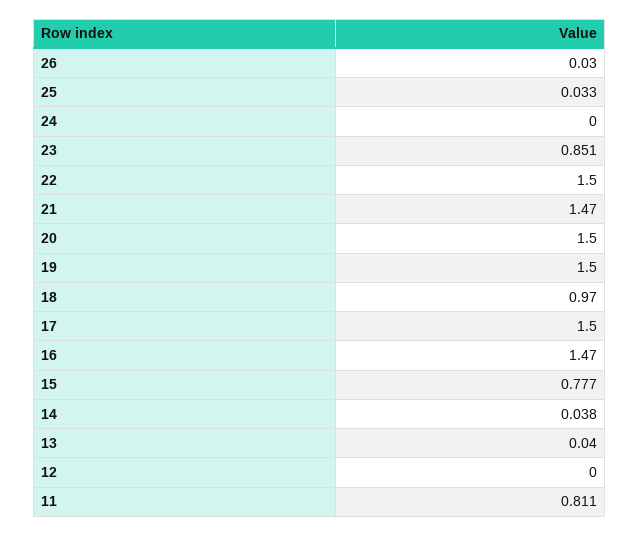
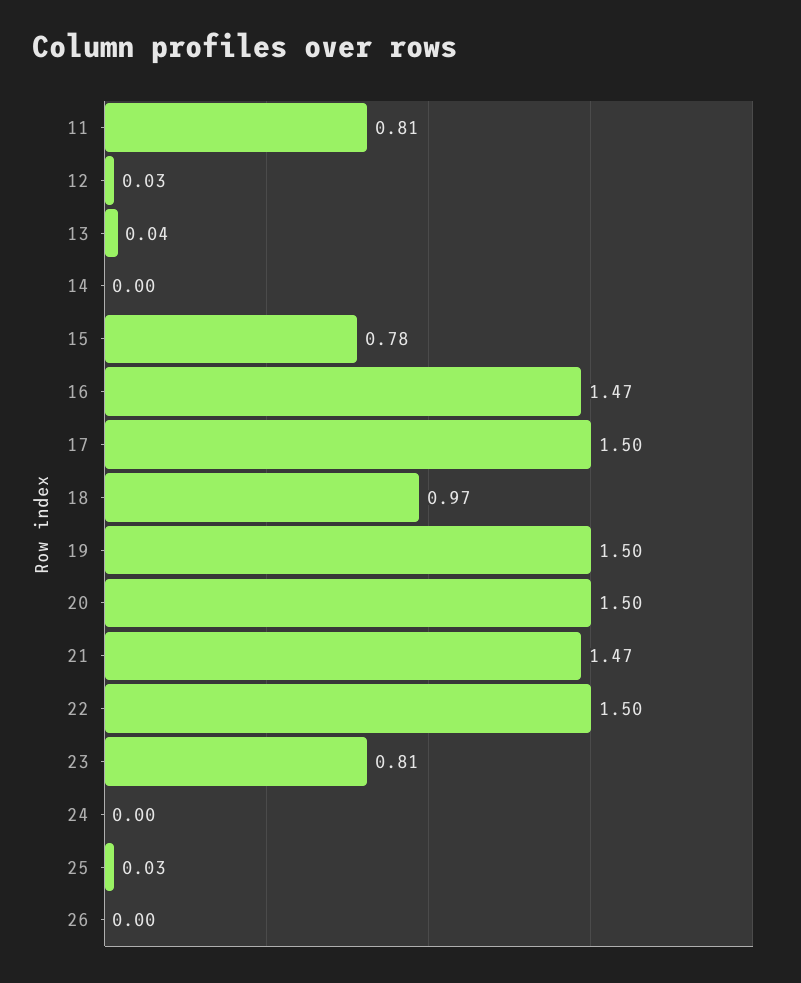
  {
-   "26": 0.03,
+   "26": 0,
    "25": 0.033,
    "24": 0,
-   "23": 0.851,
+   "23": 0.81,
    "22": 1.5,
    "21": 1.47,
    "20": 1.5,
    "19": 1.5,
    "18": 0.97,
    "17": 1.5,
    "16": 1.47,
    "15": 0.777,
-   "14": 0.038,
+   "14": 0,
    "13": 0.04,
-   "12": 0,
+   "12": 0.03,
    "11": 0.811
  }

